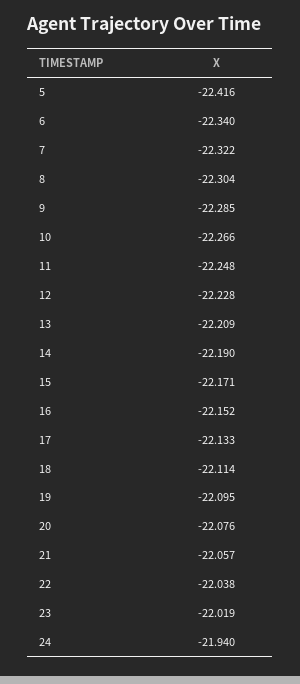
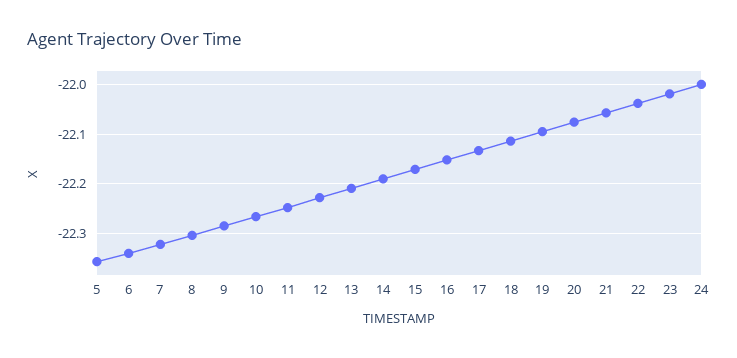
  {
-   "5": -22.416,
+   "5": -22.36,
    "6": -22.34,
    "7": -22.322,
    "8": -22.304,
    "9": -22.285,
    "10": -22.266,
    "11": -22.248,
    "12": -22.228,
    "13": -22.209,
    "14": -22.19,
    "15": -22.171,
    "16": -22.152,
    "17": -22.133,
    "18": -22.114,
    "19": -22.095,
    "20": -22.076,
    "21": -22.057,
    "22": -22.038,
    "23": -22.019,
-   "24": -21.94
+   "24": -22
  }

